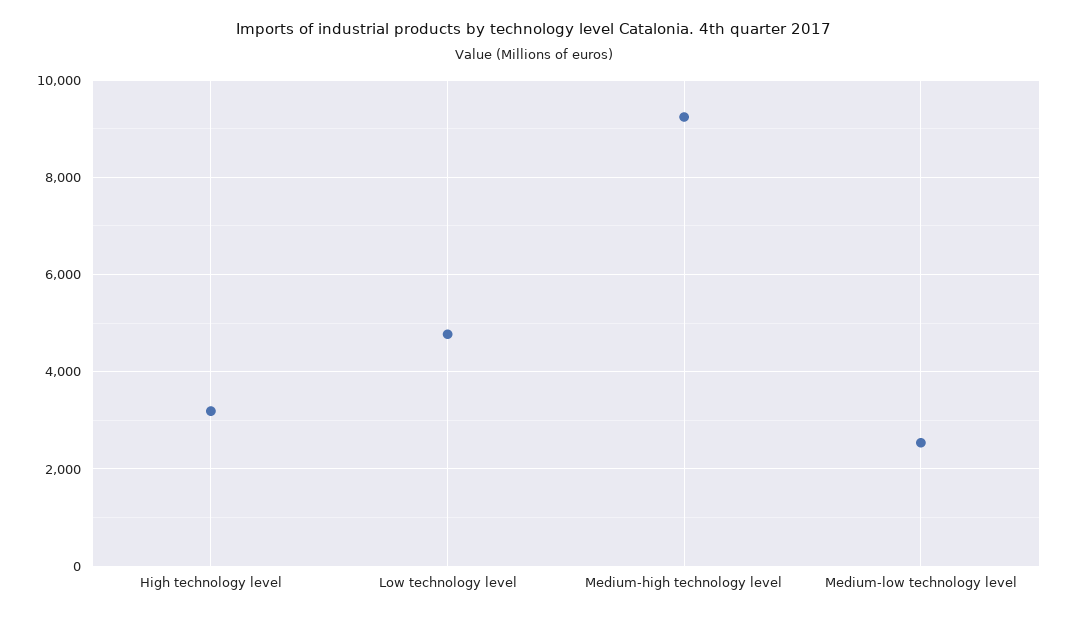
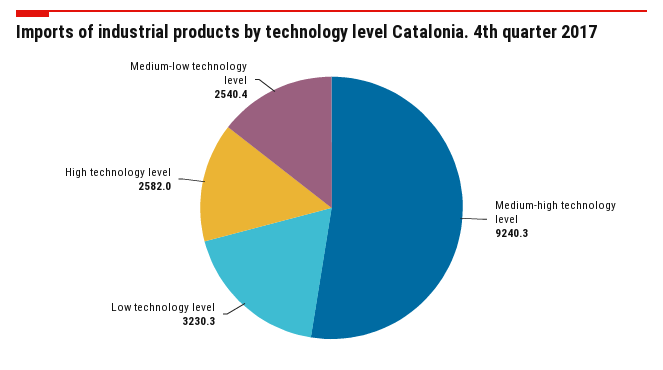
  {
-   "High technology level": 3200,
+   "High technology level": 2582,
-   "Low technology level": 4800,
+   "Low technology level": 3230.3,
    "Medium-high technology level": 9240.3,
    "Medium-low technology level": 2540.4
  }

